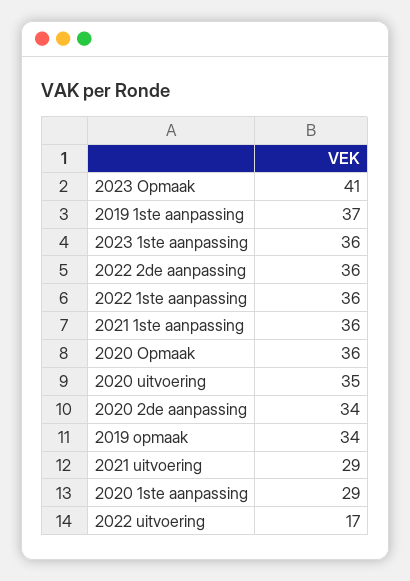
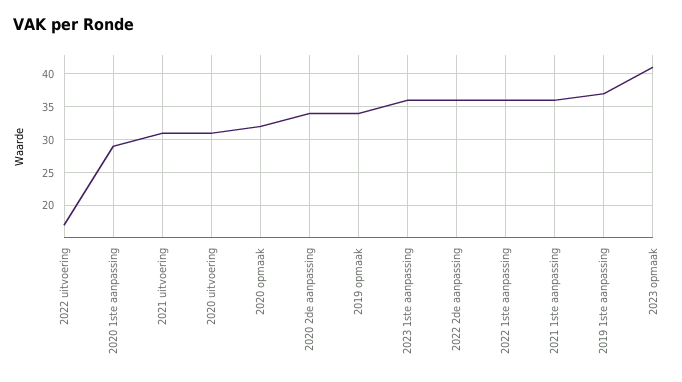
  {
    "2023 Opmaak": 41,
    "2019 1ste aanpassing": 37,
    "2023 1ste aanpassing": 36,
    "2022 2de aanpassing": 36,
    "2022 1ste aanpassing": 36,
    "2021 1ste aanpassing": 36,
-   "2020 Opmaak": 36,
+   "2020 Opmaak": 32,
-   "2020 uitvoering": 35,
+   "2020 uitvoering": 31,
    "2020 2de aanpassing": 34,
    "2019 opmaak": 34,
-   "2021 uitvoering": 29,
+   "2021 uitvoering": 31,
    "2020 1ste aanpassing": 29,
    "2022 uitvoering": 17
  }

